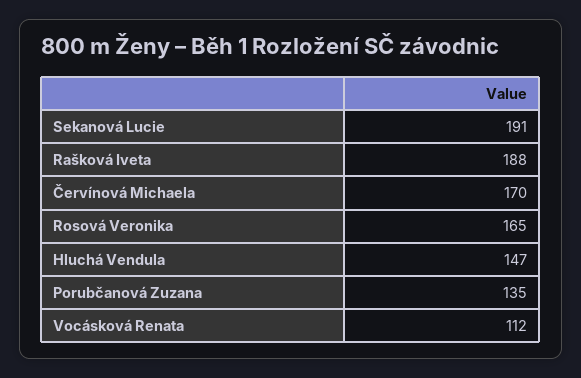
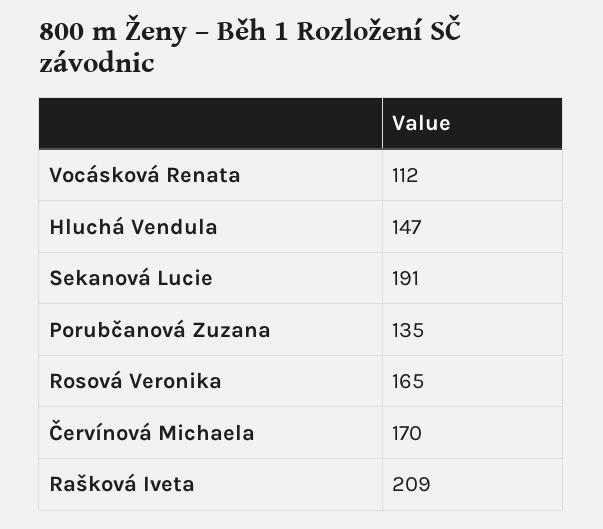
  {
    "Sekanová Lucie": 191,
-   "Rašková Iveta": 188,
+   "Rašková Iveta": 209,
    "Červínová Michaela": 170,
    "Rosová Veronika": 165,
    "Hluchá Vendula": 147,
    "Porubčanová Zuzana": 135,
    "Vocásková Renata": 112
  }

